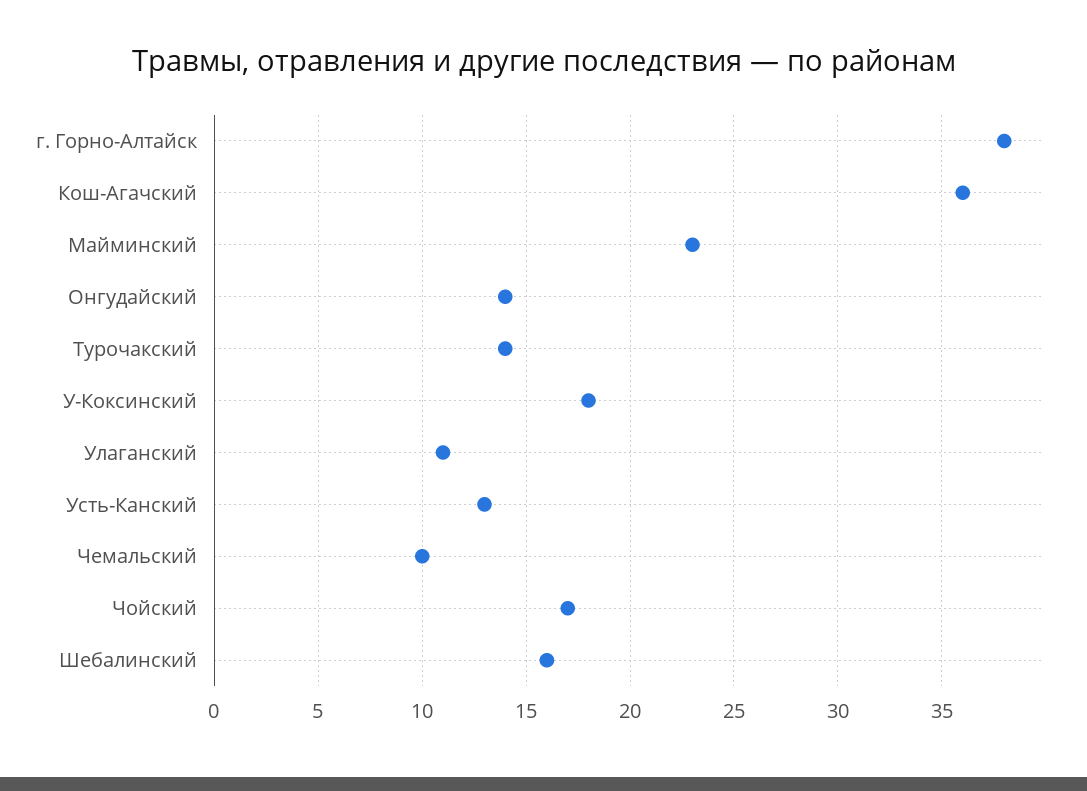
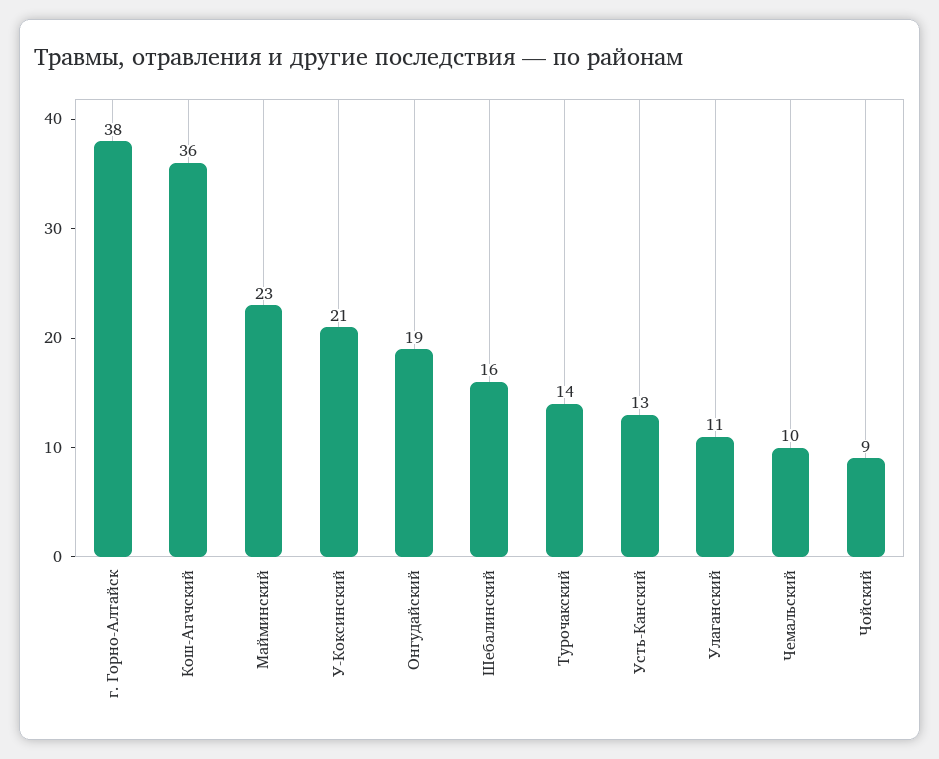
  {
    "г. Горно-Алтайск": 38,
    "Кош-Агачский": 36,
    "Майминский": 23,
-   "Онгудайский": 14,
+   "Онгудайский": 19,
    "Турочакский": 14,
-   "У-Коксинский": 18,
+   "У-Коксинский": 21,
    "Улаганский": 11,
    "Усть-Канский": 13,
    "Чемальский": 10,
-   "Чойский": 17,
+   "Чойский": 9,
    "Шебалинский": 16
  }

